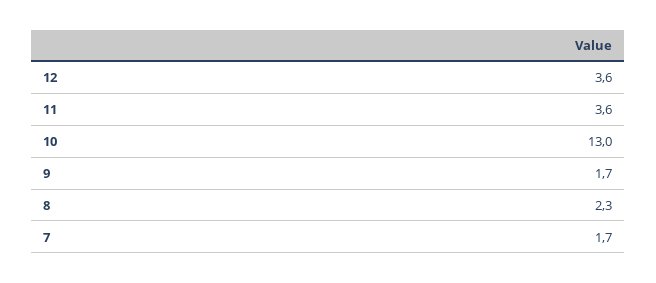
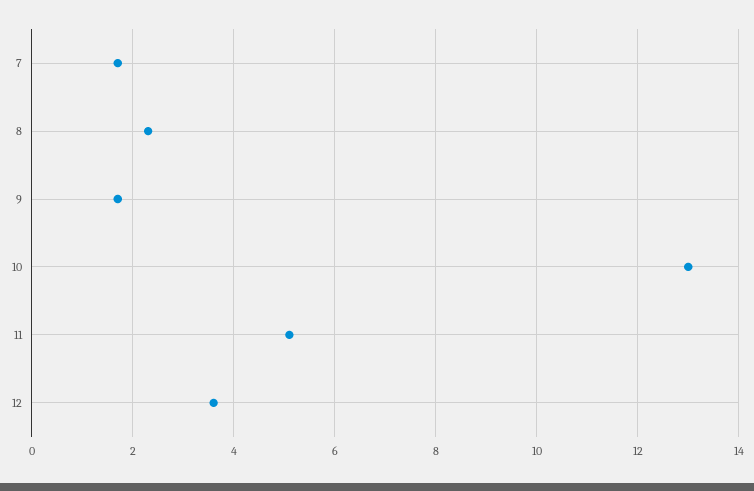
  {
    "12": 3.6,
-   "11": 3.6,
+   "11": 5,
    "10": 13,
    "9": 1.7,
    "8": 2.3,
    "7": 1.7
  }

